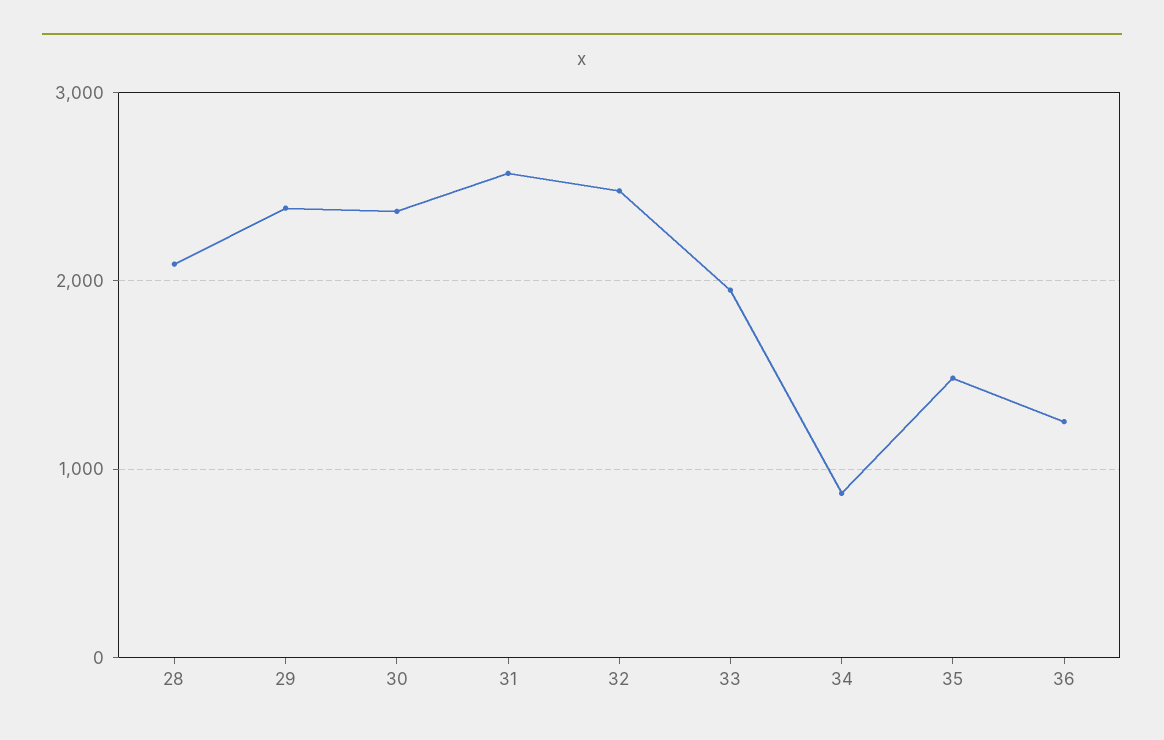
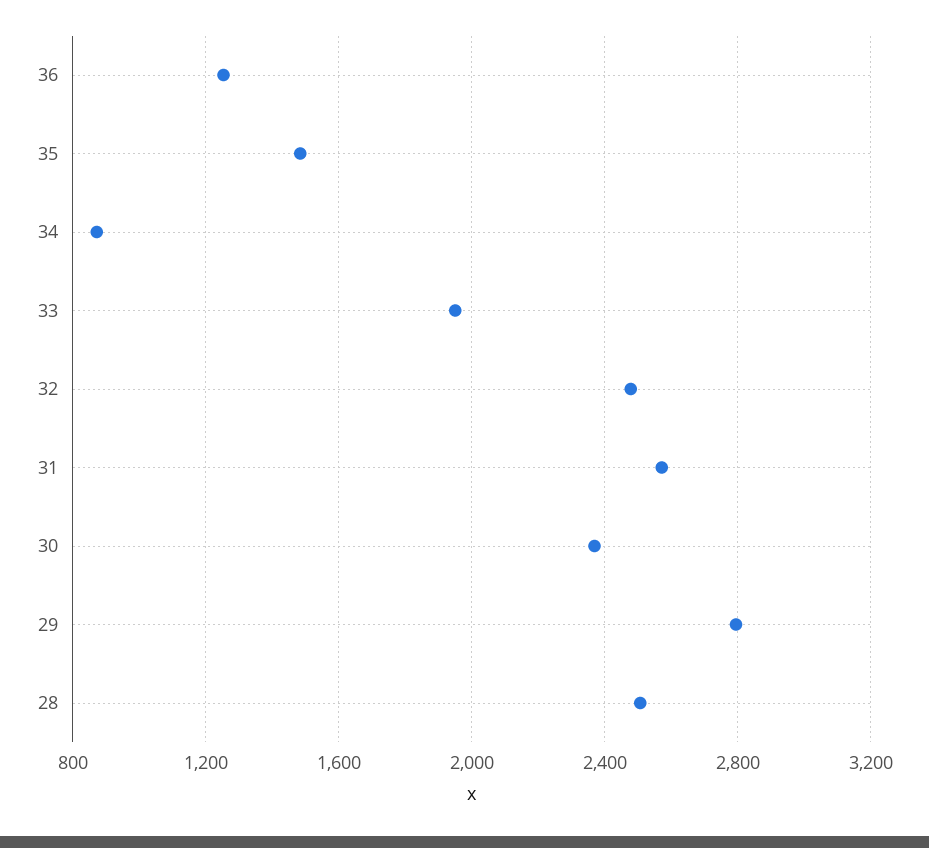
  {
-   "28": 2100,
+   "28": 2500,
-   "29": 2400,
+   "29": 2800,
    "30": 2350,
    "31": 2550,
    "32": 2500,
    "33": 1950,
    "34": 850,
    "35": 1500,
    "36": 1250
  }

